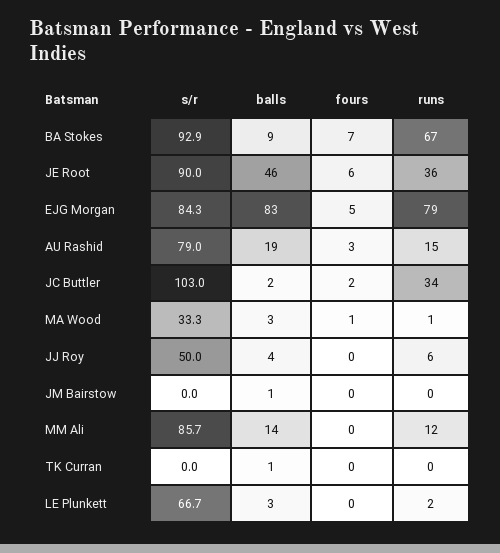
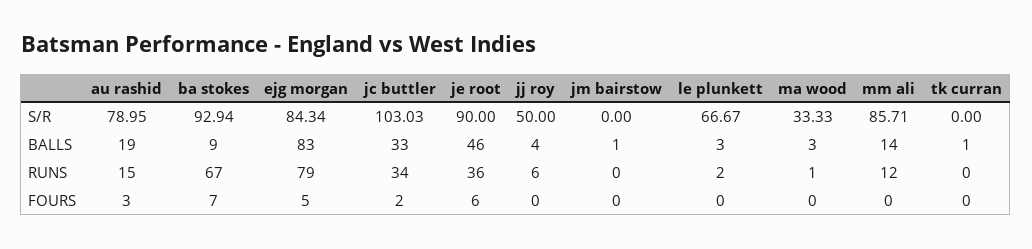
  {
    "s/r": {
      "BA Stokes": 92.94,
      "JE Root": 90,
      "EJG Morgan": 84.34,
      "AU Rashid": 78.95,
      "JC Buttler": 103.03,
      "MA Wood": 33.33,
      "JJ Roy": 50,
      "JM Bairstow": 0,
      "MM Ali": 85.71,
      "TK Curran": 0,
      "LE Plunkett": 66.67
    },
    "balls": {
      "BA Stokes": 9,
      "JE Root": 46,
      "EJG Morgan": 83,
      "AU Rashid": 19,
-     "JC Buttler": 2,
+     "JC Buttler": 33,
      "MA Wood": 3,
      "JJ Roy": 4,
      "JM Bairstow": 1,
      "MM Ali": 14,
      "TK Curran": 1,
      "LE Plunkett": 3
    },
    "fours": {
      "BA Stokes": 7,
      "JE Root": 6,
      "EJG Morgan": 5,
      "AU Rashid": 3,
      "JC Buttler": 2,
-     "MA Wood": 1,
+     "MA Wood": 0,
      "JJ Roy": 0,
      "JM Bairstow": 0,
      "MM Ali": 0,
      "TK Curran": 0,
      "LE Plunkett": 0
    },
    "runs": {
      "BA Stokes": 67,
      "JE Root": 36,
      "EJG Morgan": 79,
      "AU Rashid": 15,
      "JC Buttler": 34,
      "MA Wood": 1,
      "JJ Roy": 6,
      "JM Bairstow": 0,
      "MM Ali": 12,
      "TK Curran": 0,
      "LE Plunkett": 2
    }
  }

